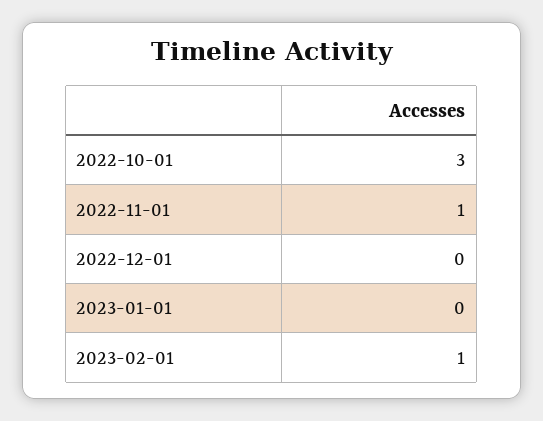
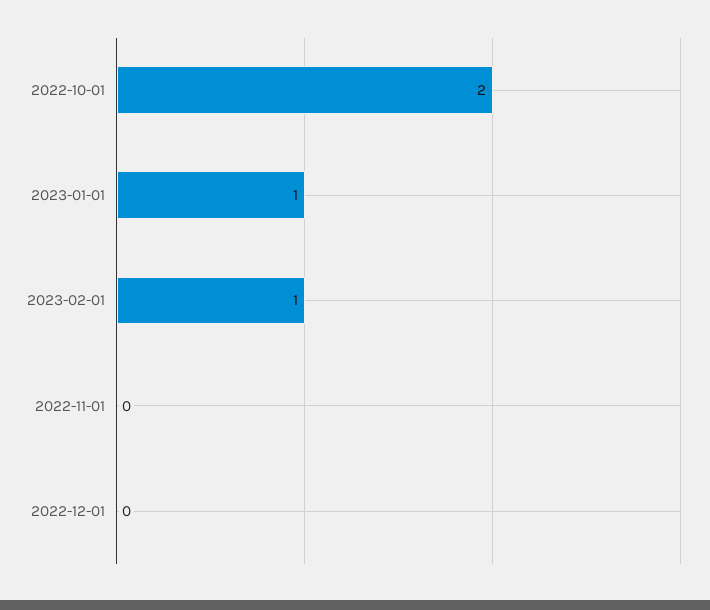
  {
-   "2022-10-01": 3,
+   "2022-10-01": 2,
-   "2022-11-01": 1,
+   "2022-11-01": 0,
    "2022-12-01": 0,
-   "2023-01-01": 0,
+   "2023-01-01": 1,
    "2023-02-01": 1
  }

